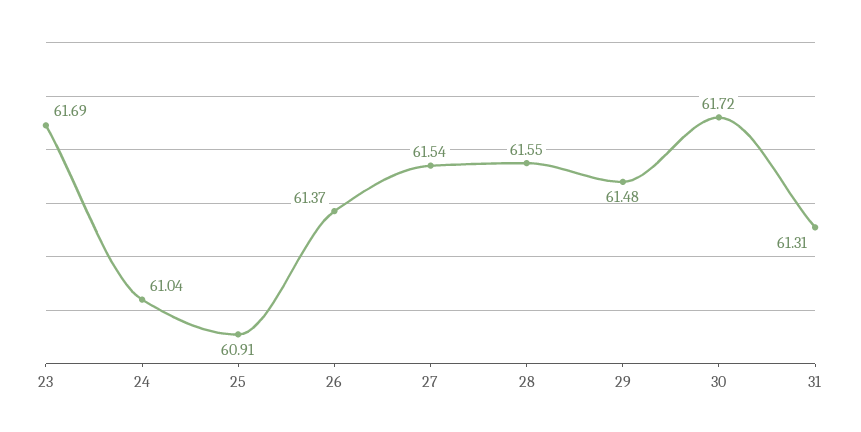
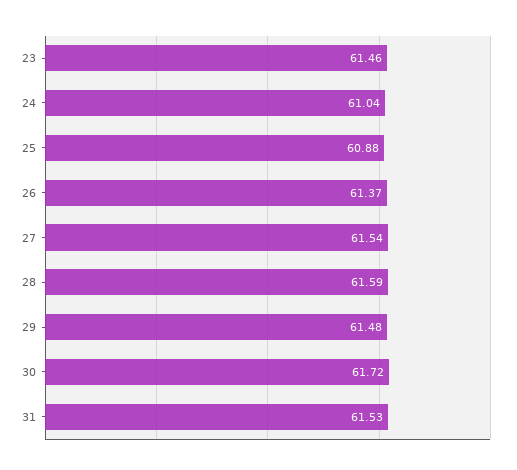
  {
-   "23": 61.69,
+   "23": 61.46,
    "24": 61.04,
-   "25": 60.91,
+   "25": 60.88,
    "26": 61.37,
    "27": 61.54,
-   "28": 61.55,
+   "28": 61.59,
    "29": 61.48,
    "30": 61.72,
-   "31": 61.31
+   "31": 61.53
  }

